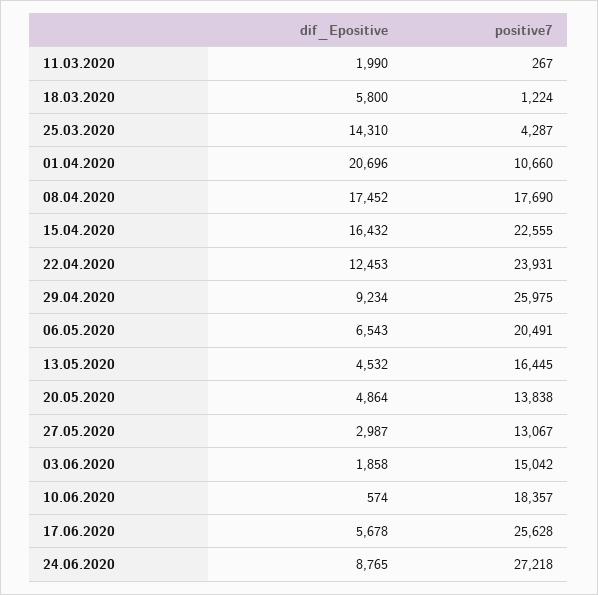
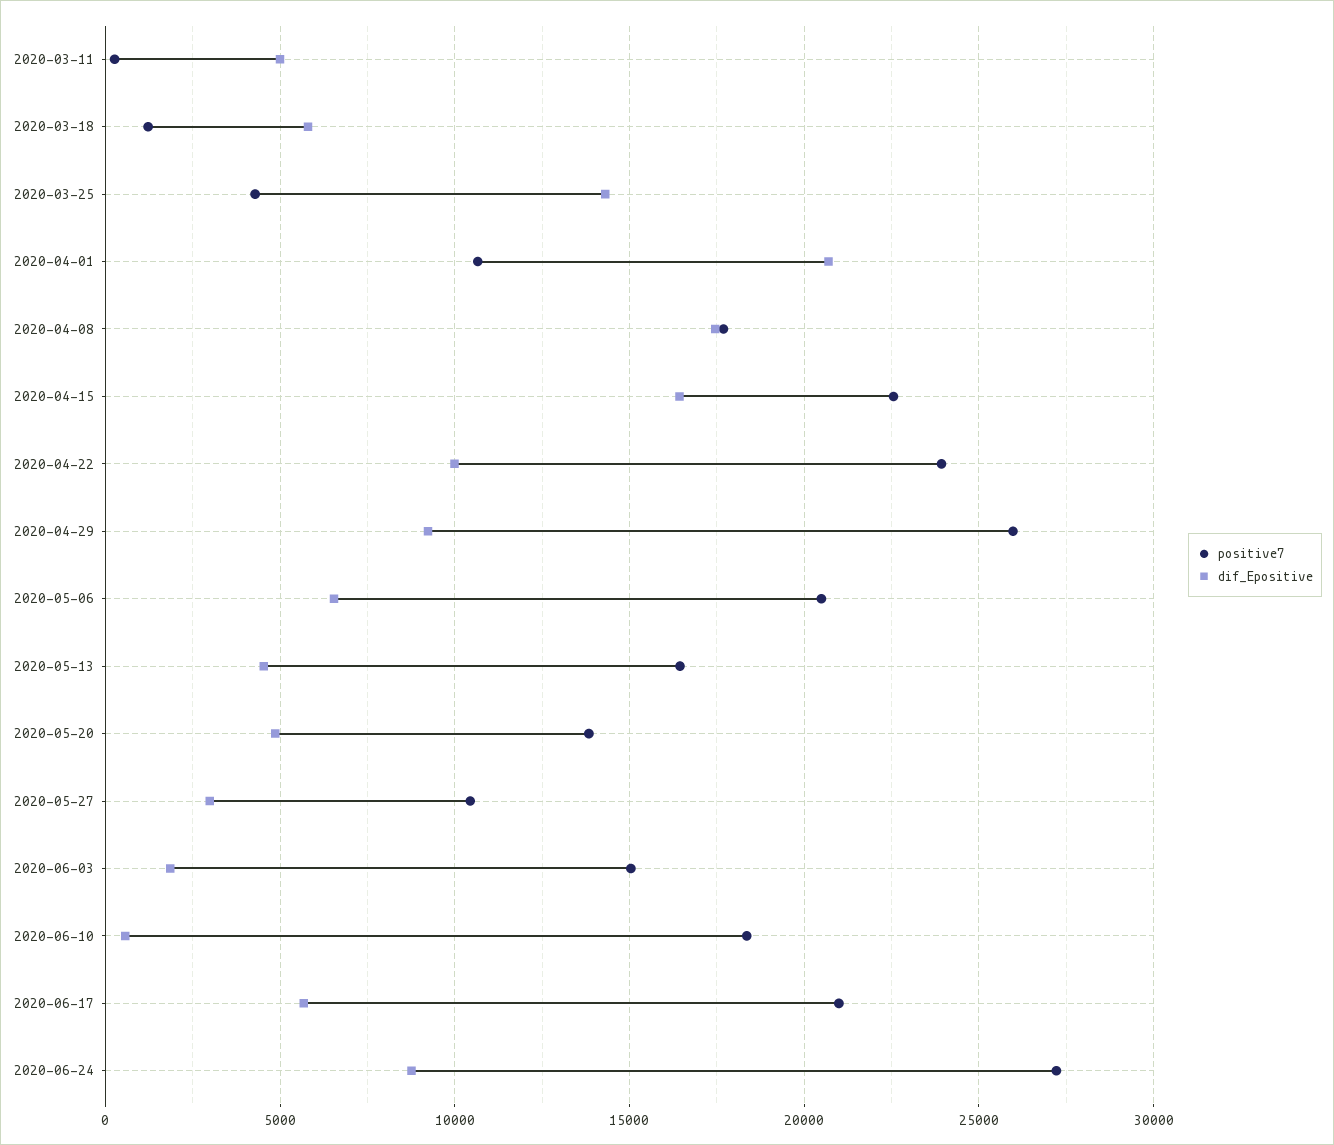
  {
    "dif_Epositive": {
-     "11.03.2020": 1990,
+     "11.03.2020": 5000,
      "18.03.2020": 5800,
      "25.03.2020": 14310,
      "01.04.2020": 20696,
      "08.04.2020": 17452,
      "15.04.2020": 16432,
-     "22.04.2020": 12453,
+     "22.04.2020": 10000,
      "29.04.2020": 9234,
      "06.05.2020": 6543,
      "13.05.2020": 4532,
      "20.05.2020": 4864,
      "27.05.2020": 2987,
      "03.06.2020": 1858,
      "10.06.2020": 574,
      "17.06.2020": 5678,
      "24.06.2020": 8765
    },
    "positive7": {
      "11.03.2020": 267,
      "18.03.2020": 1224,
      "25.03.2020": 4287,
      "01.04.2020": 10660,
      "08.04.2020": 17690,
      "15.04.2020": 22555,
      "22.04.2020": 23931,
      "29.04.2020": 25975,
      "06.05.2020": 20491,
      "13.05.2020": 16445,
      "20.05.2020": 13838,
-     "27.05.2020": 13067,
+     "27.05.2020": 10500,
      "03.06.2020": 15042,
      "10.06.2020": 18357,
-     "17.06.2020": 25628,
+     "17.06.2020": 21000,
      "24.06.2020": 27218
    }
  }

